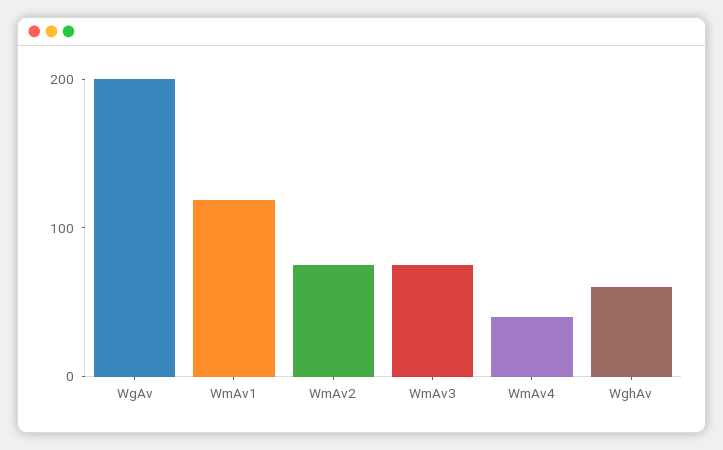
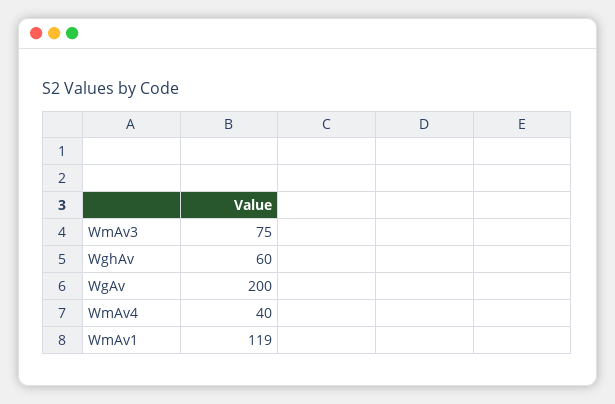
  {
    "WgAv": 200,
    "WmAv1": 119,
-   "WmAv2": 80,
    "WmAv3": 75,
    "WmAv4": 40,
    "WghAv": 60
  }

